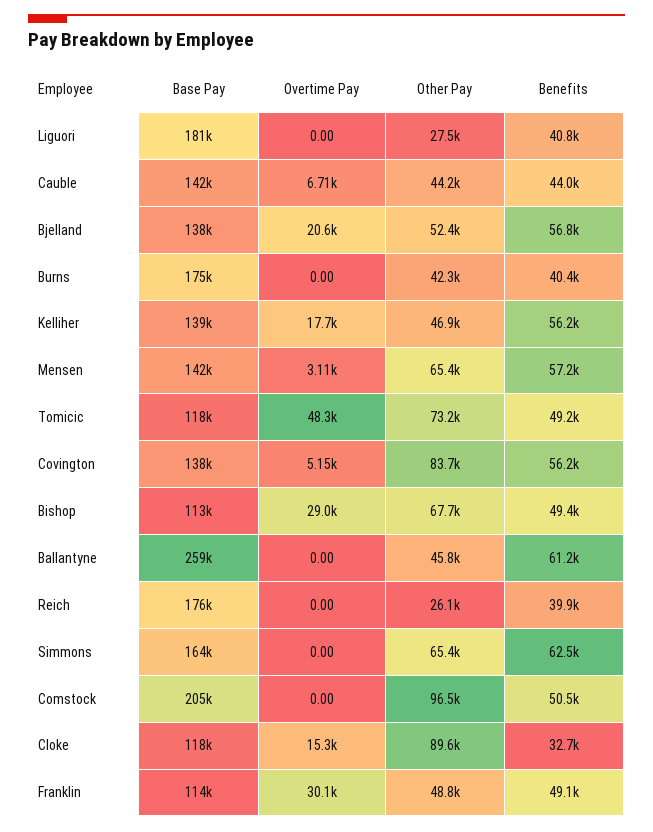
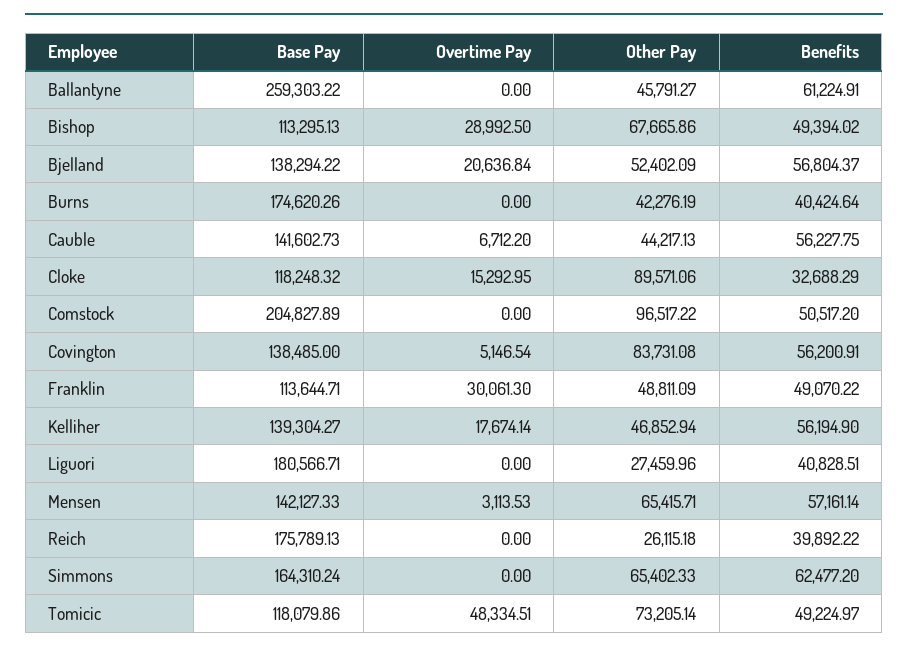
  {
    "Base Pay": {
      "Liguori": 180566.71,
      "Cauble": 141602.73,
      "Bjelland": 138294.22,
      "Burns": 174620.26,
      "Kelliher": 139304.27,
      "Mensen": 142127.33,
      "Tomicic": 118079.86,
      "Covington": 138485,
      "Bishop": 113295.13,
      "Ballantyne": 259303.22,
      "Reich": 175789.13,
      "Simmons": 164310.24,
      "Comstock": 204827.89,
      "Cloke": 118248.32,
      "Franklin": 113644.71
    },
    "Overtime Pay": {
      "Liguori": 0,
      "Cauble": 6712.2,
      "Bjelland": 20636.84,
      "Burns": 0,
      "Kelliher": 17674.14,
      "Mensen": 3113.53,
      "Tomicic": 48334.51,
      "Covington": 5146.54,
      "Bishop": 28992.5,
      "Ballantyne": 0,
      "Reich": 0,
      "Simmons": 0,
      "Comstock": 0,
      "Cloke": 15292.95,
      "Franklin": 30061.3
    },
    "Other Pay": {
      "Liguori": 27459.96,
      "Cauble": 44217.13,
      "Bjelland": 52402.09,
      "Burns": 42276.19,
      "Kelliher": 46852.94,
      "Mensen": 65415.71,
      "Tomicic": 73205.14,
      "Covington": 83731.08,
      "Bishop": 67665.86,
      "Ballantyne": 45791.27,
      "Reich": 26115.18,
      "Simmons": 65402.33,
      "Comstock": 96517.22,
      "Cloke": 89571.06,
      "Franklin": 48811.09
    },
    "Benefits": {
      "Liguori": 40828.51,
-     "Cauble": 44000,
+     "Cauble": 56227.75,
      "Bjelland": 56804.37,
      "Burns": 40424.64,
      "Kelliher": 56194.9,
      "Mensen": 57161.14,
      "Tomicic": 49224.97,
      "Covington": 56200.91,
      "Bishop": 49394.02,
      "Ballantyne": 61224.91,
      "Reich": 39892.22,
      "Simmons": 62477.2,
      "Comstock": 50517.2,
      "Cloke": 32688.29,
      "Franklin": 49070.22
    }
  }

